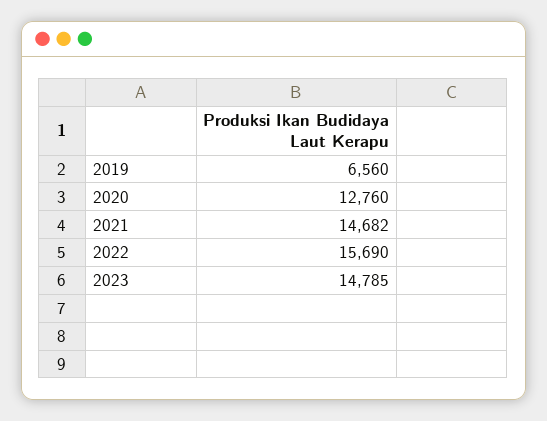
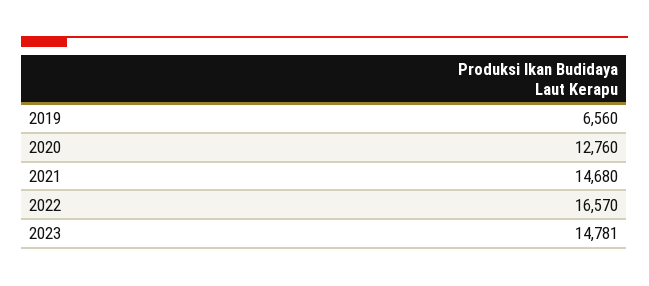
  {
    "2019": 6560,
    "2020": 12760,
-   "2021": 14682,
+   "2021": 14680,
-   "2022": 15690,
+   "2022": 16570,
-   "2023": 14785
+   "2023": 14781
  }

